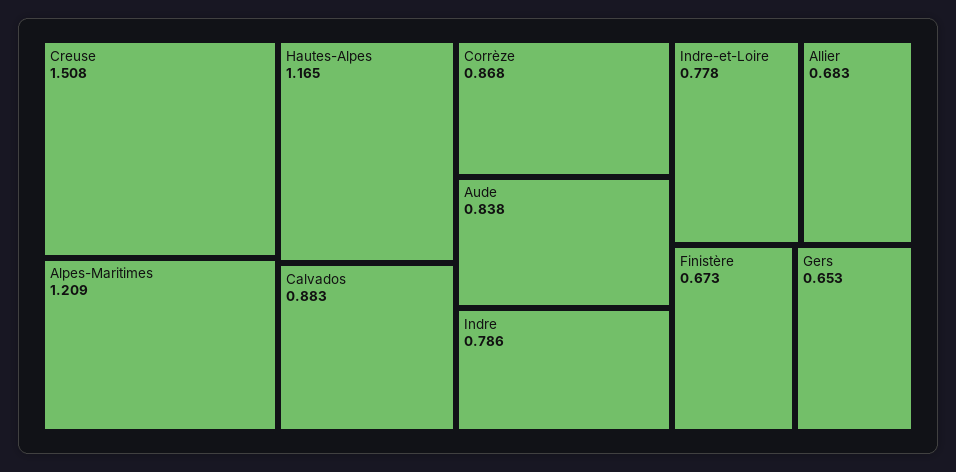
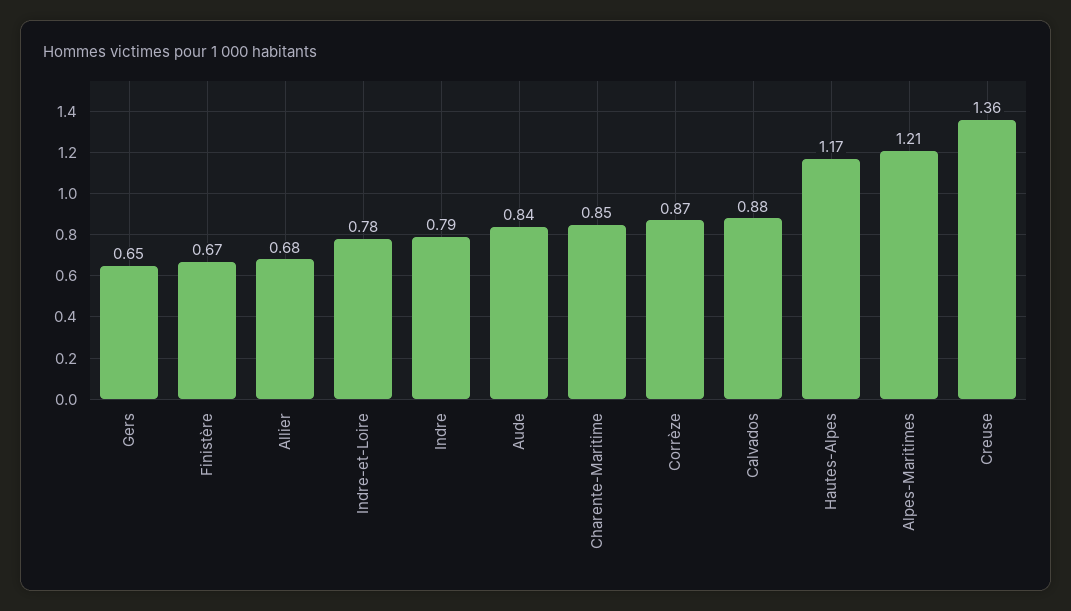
  {
-   "Creuse": 1.508,
+   "Creuse": 1.36,
    "Alpes-Maritimes": 1.209,
    "Hautes-Alpes": 1.165,
    "Calvados": 0.883,
    "Corrèze": 0.868,
    "Aude": 0.838,
    "Indre": 0.786,
    "Indre-et-Loire": 0.778,
    "Allier": 0.683,
    "Finistère": 0.673,
-   "Gers": 0.653
+   "Gers": 0.653,
+   "Charente-Maritime": 0.85
  }

